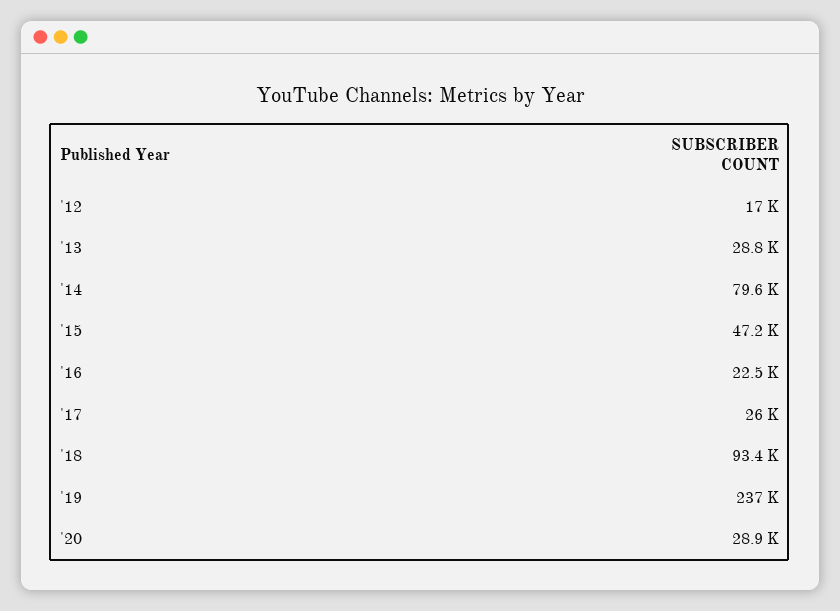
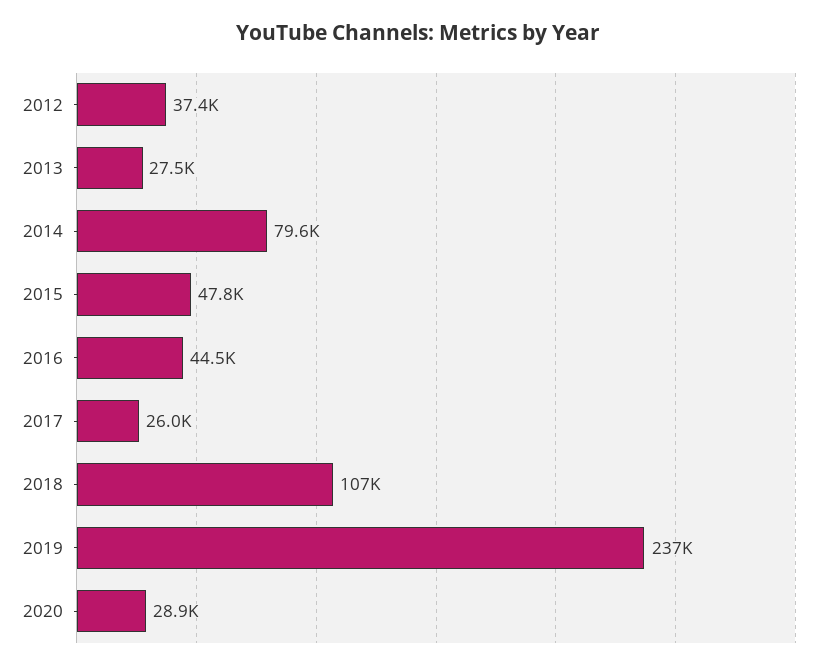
  {
-   "'12": 17000,
+   "'12": 37400,
-   "'13": 28800,
+   "'13": 27500,
    "'14": 79600,
-   "'15": 47200,
+   "'15": 47800,
-   "'16": 22500,
+   "'16": 44500,
    "'17": 26000,
-   "'18": 93400,
+   "'18": 107000,
    "'19": 237000,
    "'20": 28900
  }

